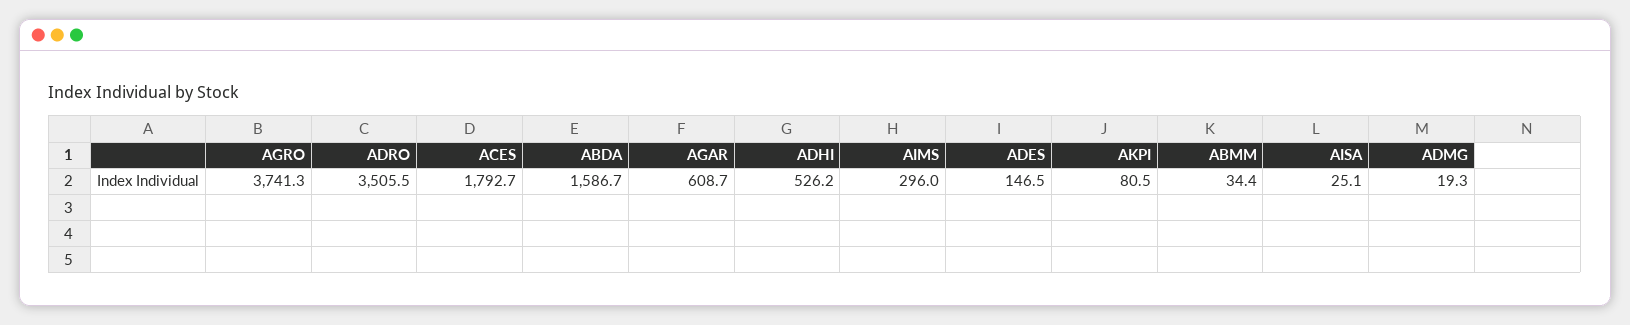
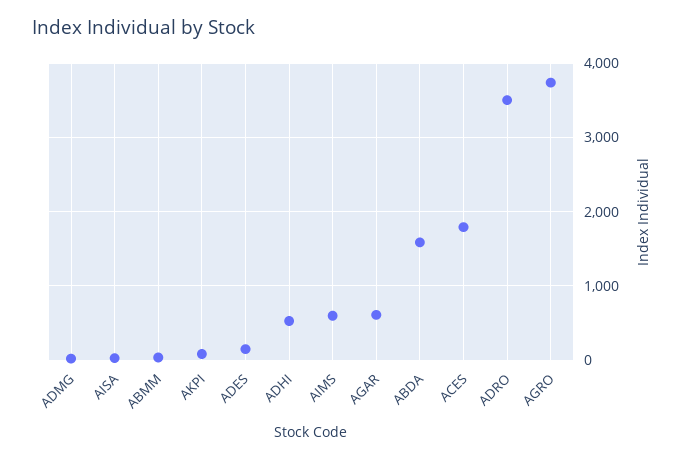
  {
    "AGRO": 3741.3,
    "ADRO": 3505.5,
    "ACES": 1792.7,
    "ABDA": 1586.7,
    "AGAR": 608.7,
    "ADHI": 526.2,
-   "AIMS": 296,
+   "AIMS": 600,
    "ADES": 146.5,
    "AKPI": 80.5,
    "ABMM": 34.4,
    "AISA": 25.1,
    "ADMG": 19.3
  }

